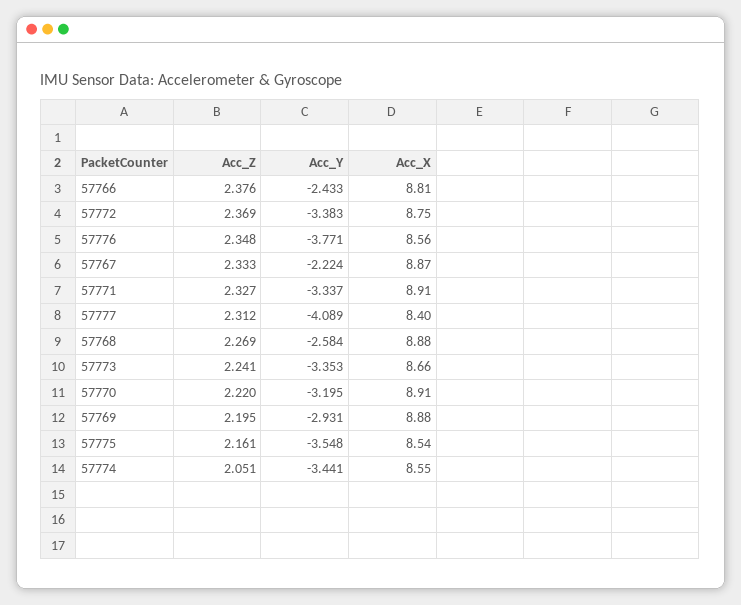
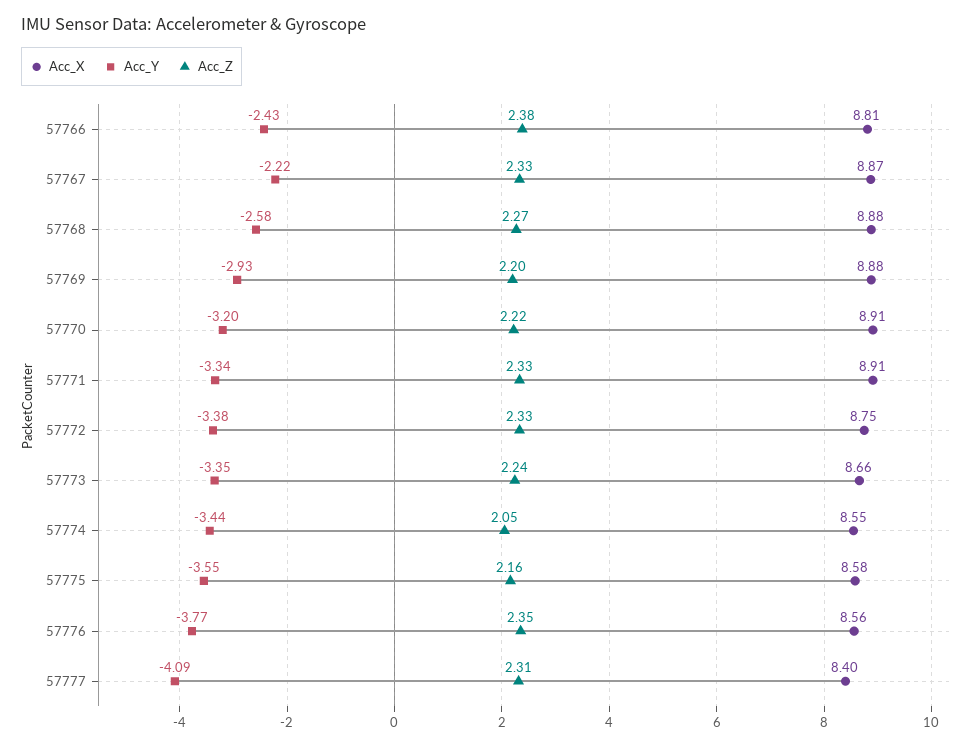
  {
    "Acc_Z": {
      "57766": 2.376,
-     "57772": 2.369,
+     "57772": 2.33,
      "57776": 2.348,
      "57767": 2.333,
      "57771": 2.327,
      "57777": 2.312,
      "57768": 2.269,
      "57773": 2.241,
      "57770": 2.22,
      "57769": 2.195,
      "57775": 2.161,
      "57774": 2.051
    },
    "Acc_Y": {
      "57766": -2.433,
      "57772": -3.383,
      "57776": -3.771,
      "57767": -2.224,
      "57771": -3.337,
      "57777": -4.089,
      "57768": -2.584,
      "57773": -3.353,
      "57770": -3.195,
      "57769": -2.931,
      "57775": -3.548,
      "57774": -3.441
    },
    "Acc_X": {
      "57766": 8.81,
      "57772": 8.75,
      "57776": 8.56,
      "57767": 8.87,
      "57771": 8.91,
      "57777": 8.4,
      "57768": 8.88,
      "57773": 8.66,
      "57770": 8.91,
      "57769": 8.88,
-     "57775": 8.54,
+     "57775": 8.58,
      "57774": 8.55
    }
  }

